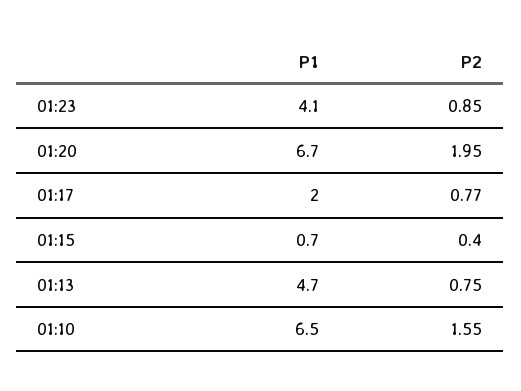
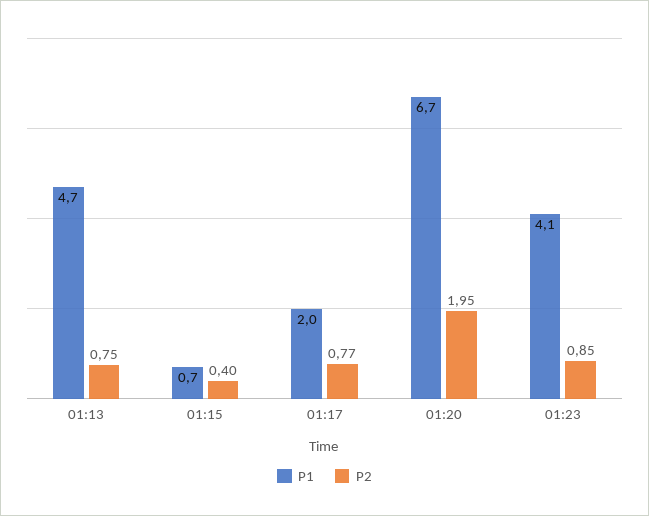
  {
    "P1": {
      "01:23": 4.1,
      "01:20": 6.7,
      "01:17": 2,
      "01:15": 0.7,
-     "01:13": 4.7,
+     "01:13": 4.7
-     "01:10": 6.5
    },
    "P2": {
      "01:23": 0.85,
      "01:20": 1.95,
      "01:17": 0.77,
      "01:15": 0.4,
-     "01:13": 0.75,
+     "01:13": 0.75
-     "01:10": 1.55
    }
  }

